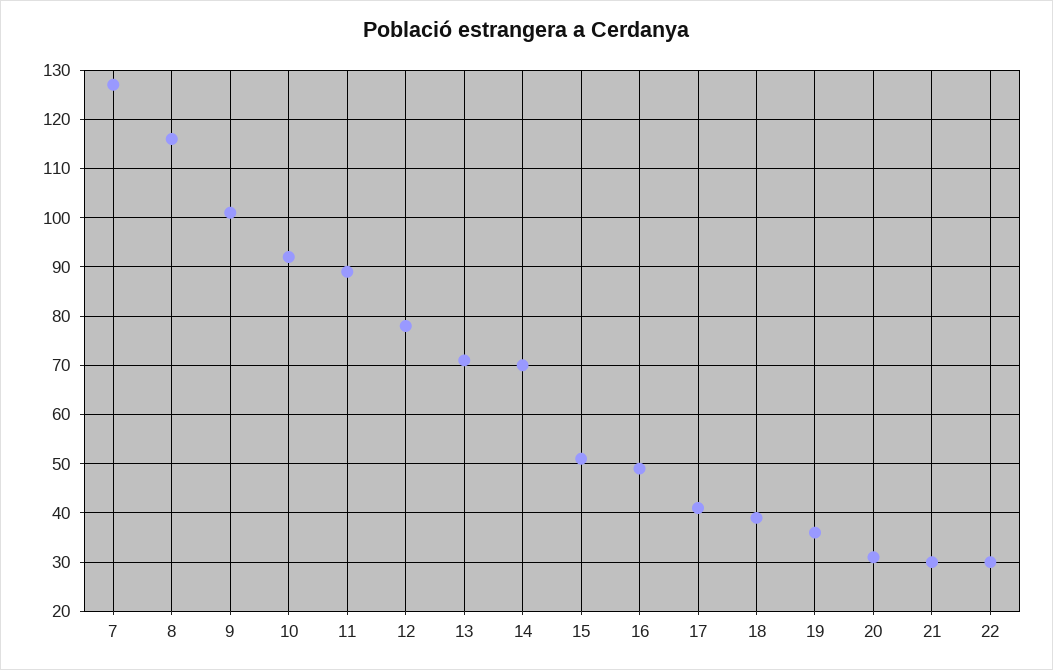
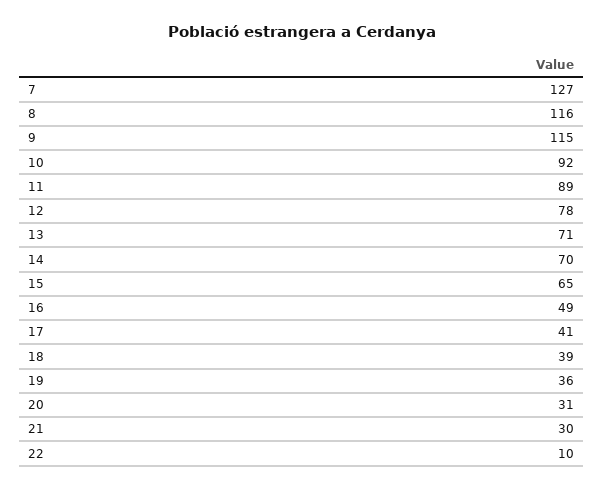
  {
    "7": 127,
    "8": 116,
-   "9": 100,
+   "9": 115,
    "10": 92,
    "11": 89,
    "12": 78,
    "13": 71,
    "14": 70,
-   "15": 50,
+   "15": 65,
    "16": 49,
    "17": 41,
    "18": 39,
    "19": 36,
    "20": 31,
    "21": 30,
-   "22": 30
+   "22": 10
  }

